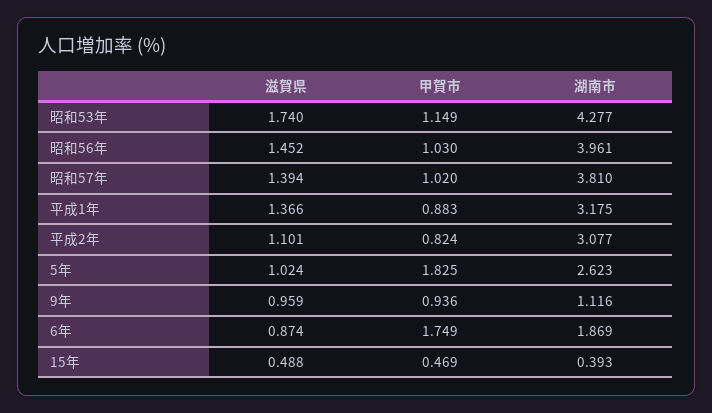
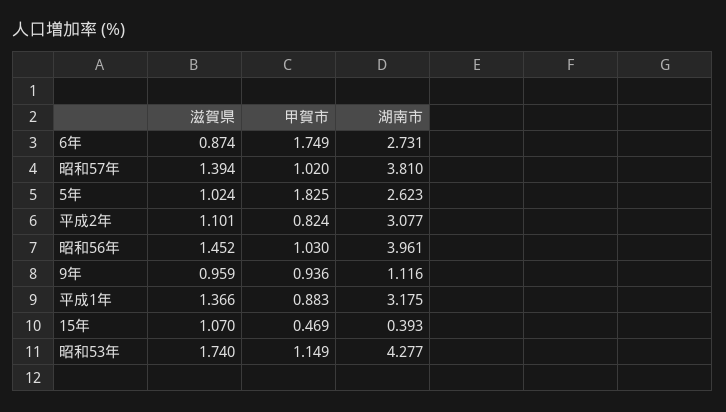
  {
    "滋賀県": {
      "昭和53年": 1.74,
      "昭和56年": 1.452,
      "昭和57年": 1.394,
      "平成1年": 1.366,
      "平成2年": 1.101,
      "5年": 1.024,
      "9年": 0.959,
      "6年": 0.874,
-     "15年": 0.488
+     "15年": 1.07
    },
    "甲賀市": {
      "昭和53年": 1.149,
      "昭和56年": 1.03,
      "昭和57年": 1.02,
      "平成1年": 0.883,
      "平成2年": 0.824,
      "5年": 1.825,
      "9年": 0.936,
      "6年": 1.749,
      "15年": 0.469
    },
    "湖南市": {
      "昭和53年": 4.277,
      "昭和56年": 3.961,
      "昭和57年": 3.81,
      "平成1年": 3.175,
      "平成2年": 3.077,
      "5年": 2.623,
      "9年": 1.116,
-     "6年": 1.869,
+     "6年": 2.731,
      "15年": 0.393
    }
  }

